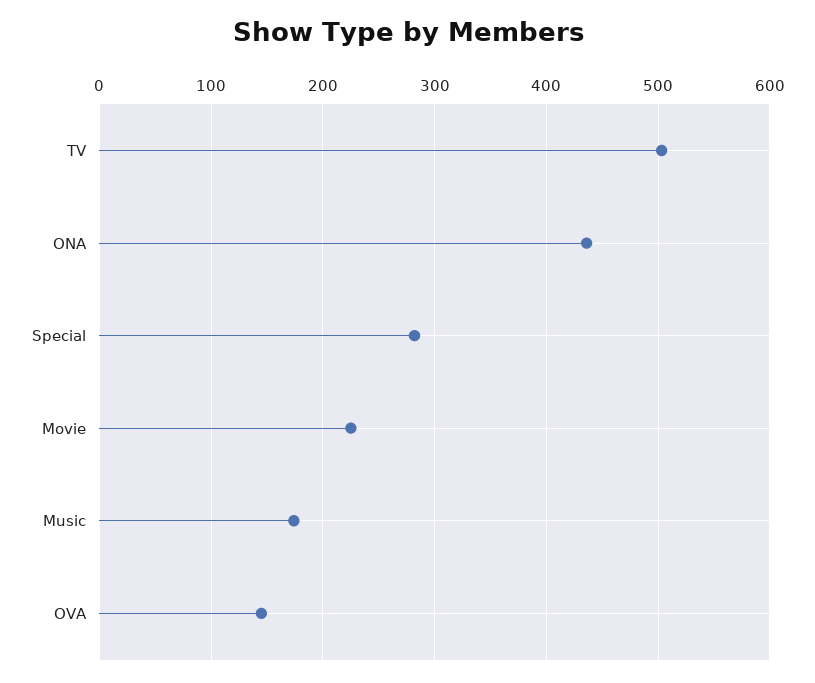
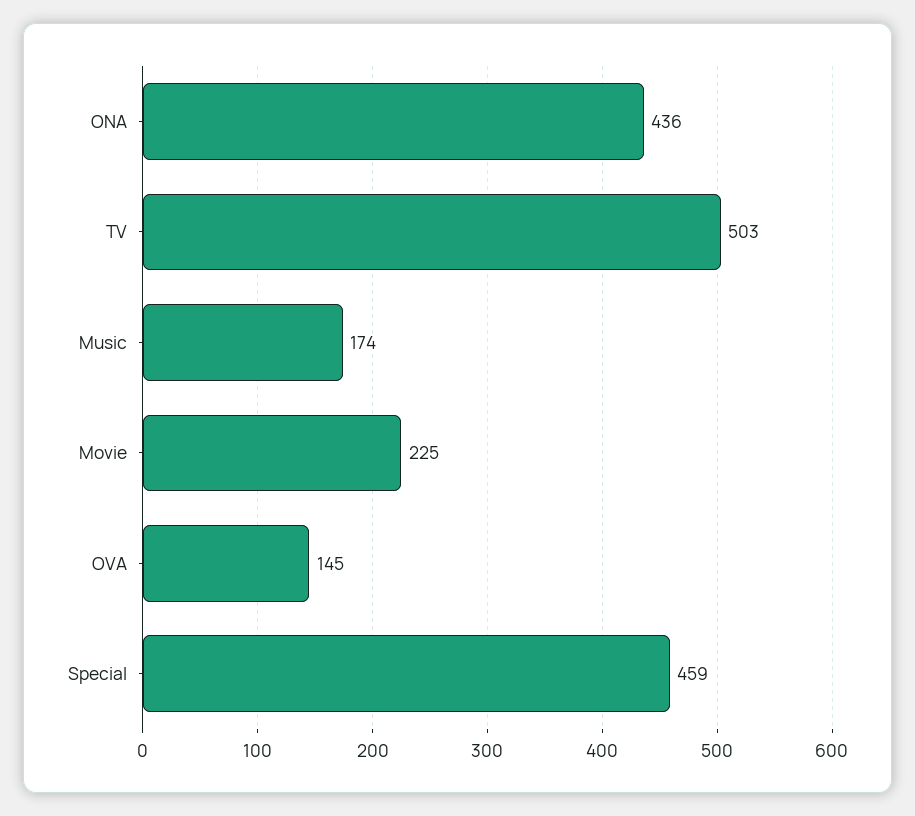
  {
    "TV": 503,
    "ONA": 436,
-   "Special": 280,
+   "Special": 459,
    "Movie": 225,
    "Music": 174,
    "OVA": 145
  }

